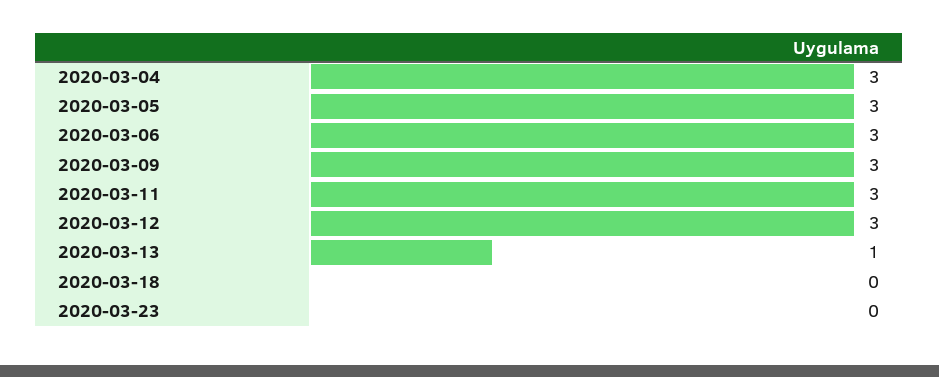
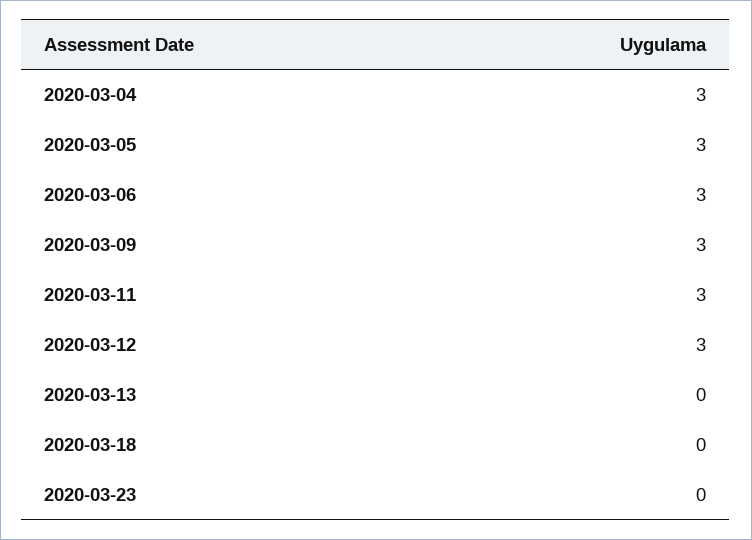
  {
    "2020-03-04": 3,
    "2020-03-05": 3,
    "2020-03-06": 3,
    "2020-03-09": 3,
    "2020-03-11": 3,
    "2020-03-12": 3,
-   "2020-03-13": 1,
+   "2020-03-13": 0,
    "2020-03-18": 0,
    "2020-03-23": 0
  }

